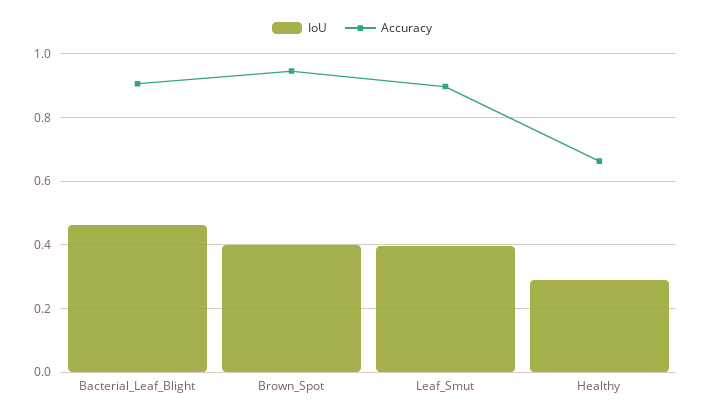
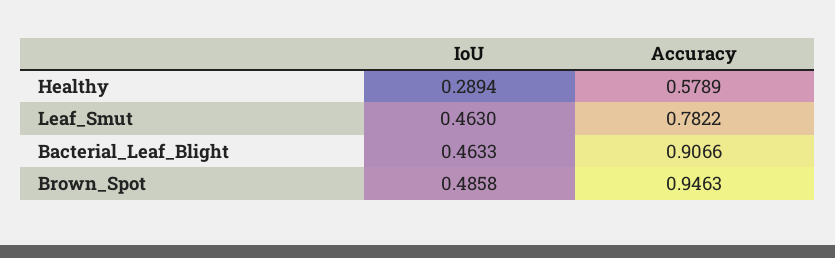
  {
    "IoU": {
      "Bacterial_Leaf_Blight": 0.4633,
-     "Brown_Spot": 0.4,
+     "Brown_Spot": 0.4858,
-     "Leaf_Smut": 0.4,
+     "Leaf_Smut": 0.463,
      "Healthy": 0.2894
    },
    "Accuracy": {
      "Bacterial_Leaf_Blight": 0.9066,
      "Brown_Spot": 0.9463,
-     "Leaf_Smut": 0.9,
+     "Leaf_Smut": 0.7822,
-     "Healthy": 0.66
+     "Healthy": 0.5789
    }
  }

